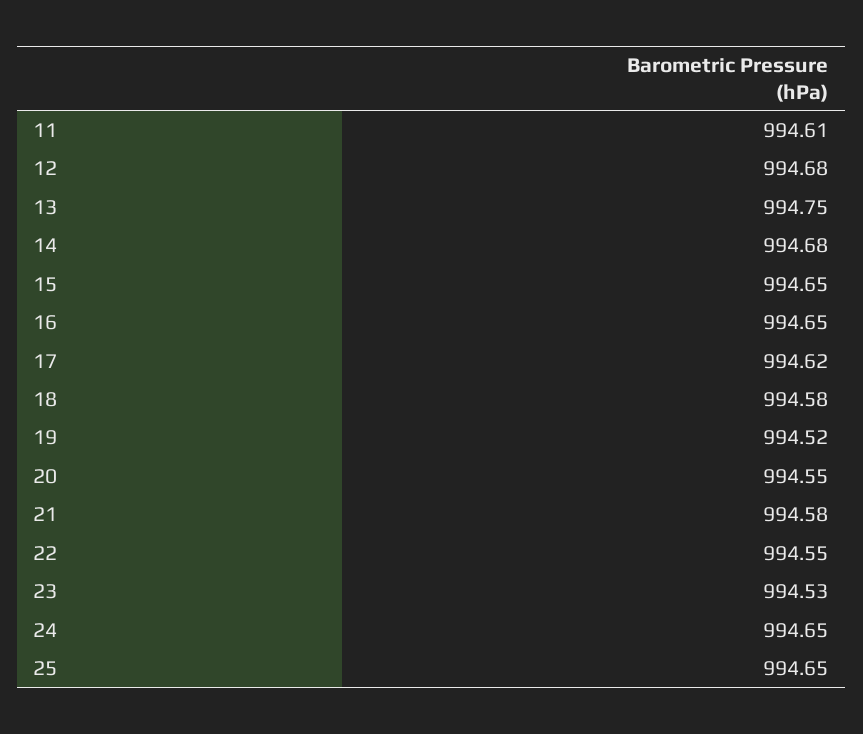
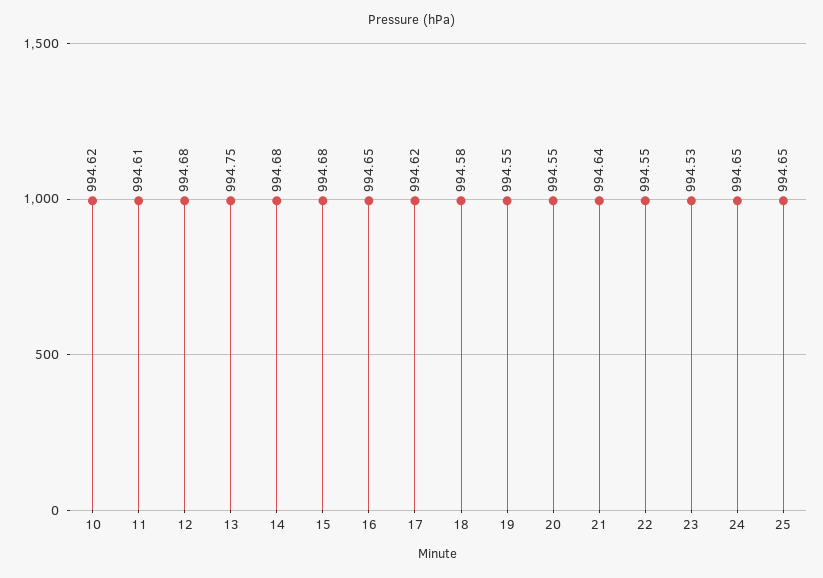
  {
    "11": 994.61,
    "12": 994.68,
    "13": 994.75,
    "14": 994.68,
-   "15": 994.65,
+   "15": 994.68,
    "16": 994.65,
    "17": 994.62,
    "18": 994.58,
-   "19": 994.52,
+   "19": 994.55,
    "20": 994.55,
-   "21": 994.58,
+   "21": 994.64,
    "22": 994.55,
    "23": 994.53,
    "24": 994.65,
-   "25": 994.65
+   "25": 994.65,
+   "10": 994.62
  }

